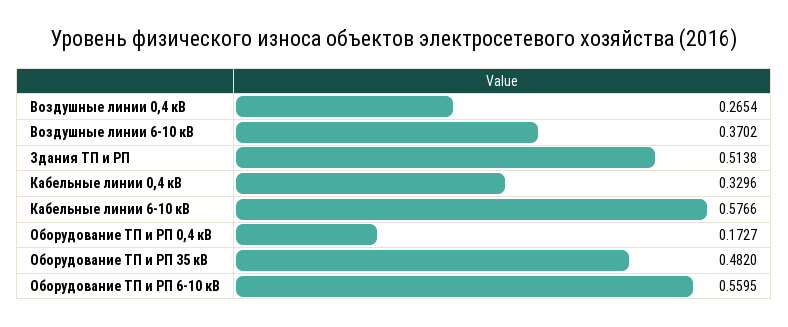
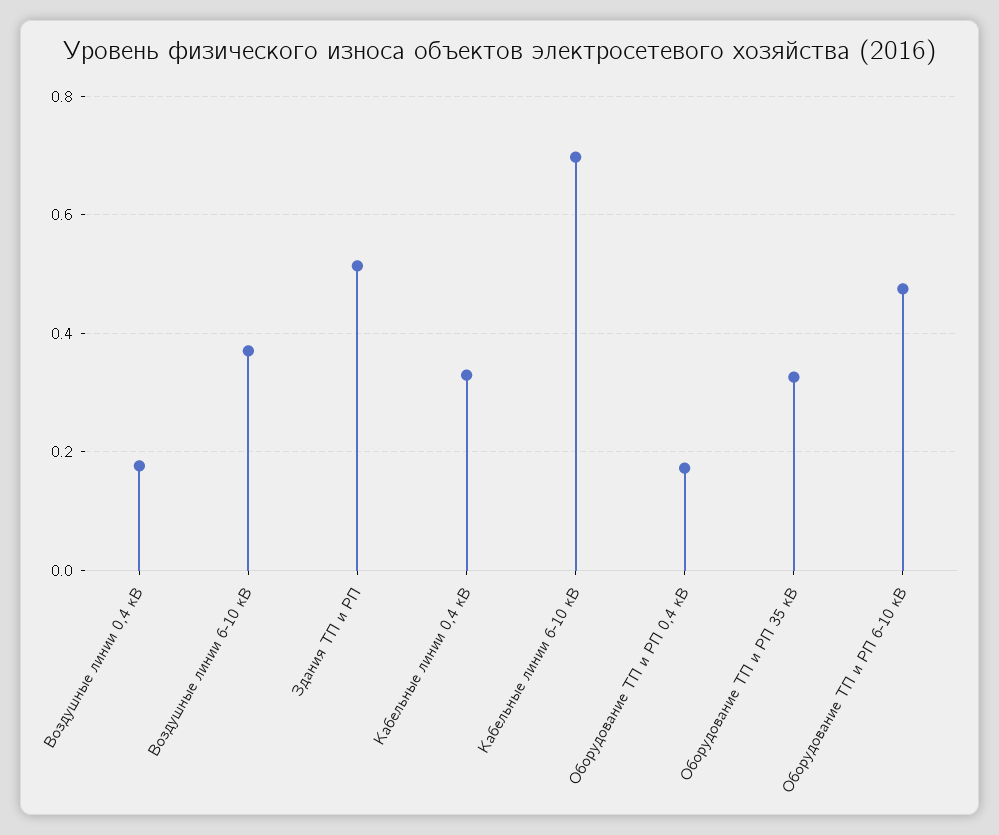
  {
-   "Воздушные линии 0,4 кВ": 0.2654,
+   "Воздушные линии 0,4 кВ": 0.18,
    "Воздушные линии 6-10 кВ": 0.3702,
    "Здания ТП и РП": 0.5138,
    "Кабельные линии 0,4 кВ": 0.3296,
-   "Кабельные линии 6-10 кВ": 0.5766,
+   "Кабельные линии 6-10 кВ": 0.7,
    "Оборудование ТП и РП 0,4 кВ": 0.1727,
-   "Оборудование ТП и РП 35 кВ": 0.482,
+   "Оборудование ТП и РП 35 кВ": 0.32,
-   "Оборудование ТП и РП 6-10 кВ": 0.5595
+   "Оборудование ТП и РП 6-10 кВ": 0.48
  }

